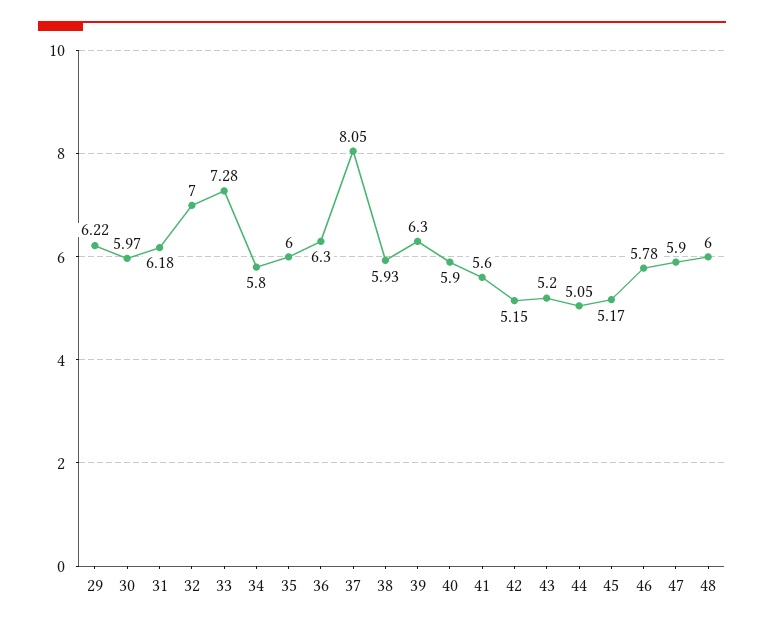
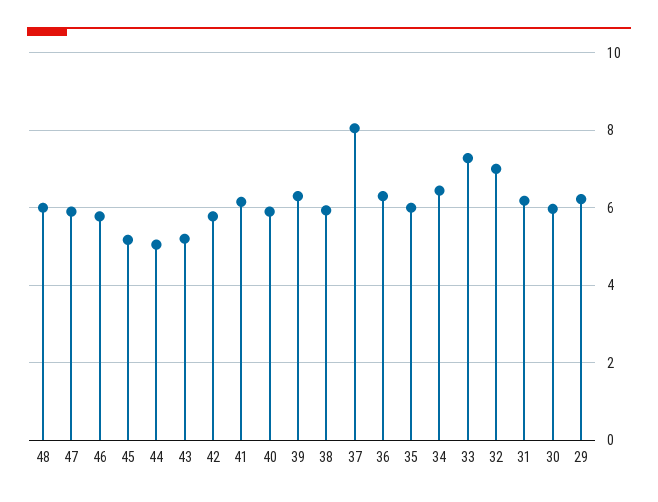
  {
    "29": 6.22,
    "30": 5.97,
    "31": 6.18,
    "32": 7,
    "33": 7.28,
-   "34": 5.8,
+   "34": 6.4,
    "35": 6,
    "36": 6.3,
    "37": 8.05,
    "38": 5.93,
    "39": 6.3,
    "40": 5.9,
-   "41": 5.6,
+   "41": 6.2,
-   "42": 5.15,
+   "42": 5.8,
    "43": 5.2,
    "44": 5.05,
    "45": 5.17,
    "46": 5.78,
    "47": 5.9,
    "48": 6
  }

